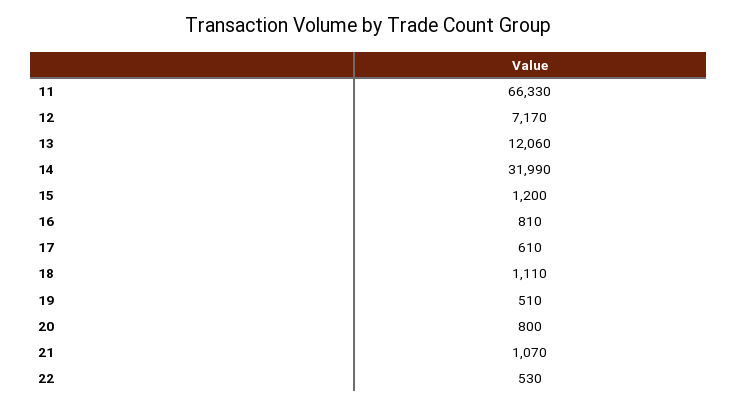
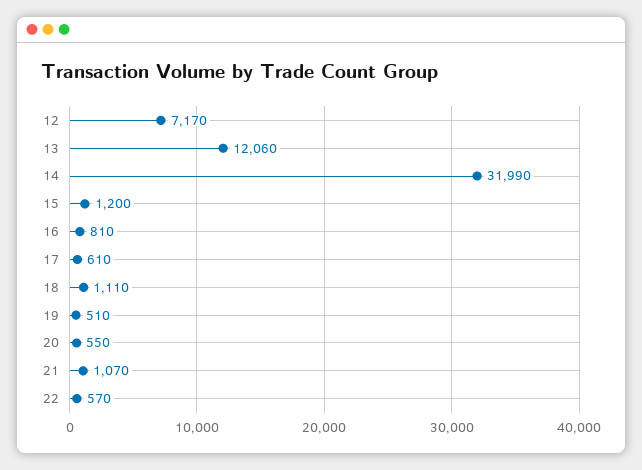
  {
-   "11": 66330,
    "12": 7170,
    "13": 12060,
    "14": 31990,
    "15": 1200,
    "16": 810,
    "17": 610,
    "18": 1110,
    "19": 510,
-   "20": 800,
+   "20": 550,
    "21": 1070,
-   "22": 530
+   "22": 570
  }

